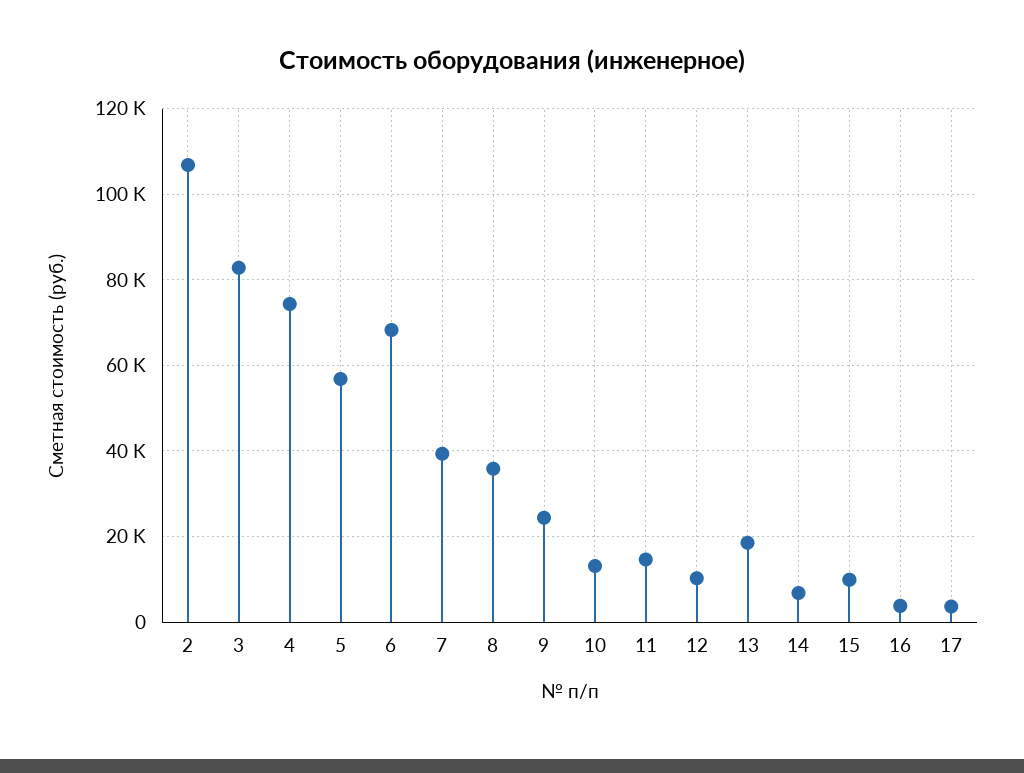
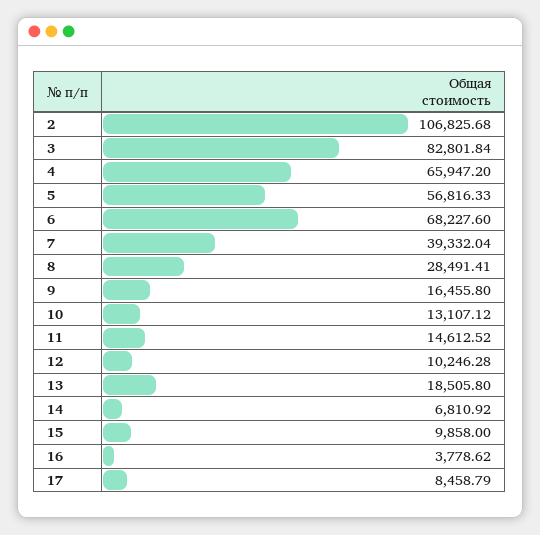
  {
    "2": 106825.68,
    "3": 82801.84,
-   "4": 74000,
+   "4": 65947.2,
    "5": 56816.33,
    "6": 68227.6,
    "7": 39332.04,
-   "8": 36000,
+   "8": 28491.41,
-   "9": 24000,
+   "9": 16455.8,
    "10": 13107.12,
    "11": 14612.52,
    "12": 10246.28,
    "13": 18505.8,
    "14": 6810.92,
    "15": 9858,
    "16": 3778.62,
-   "17": 4000
+   "17": 8458.79
  }

